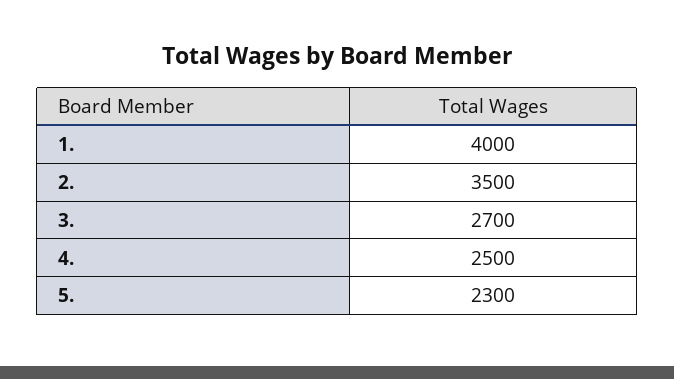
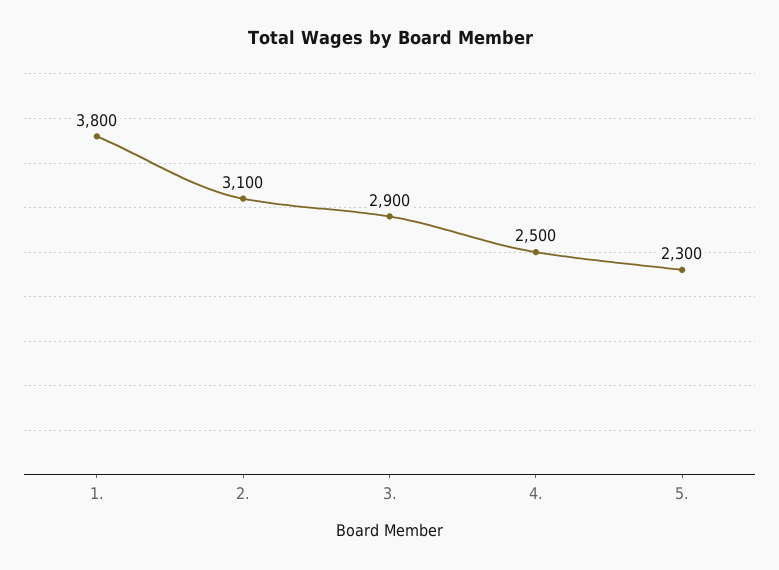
  {
-   "1.": 4000,
+   "1.": 3800,
-   "2.": 3500,
+   "2.": 3100,
-   "3.": 2700,
+   "3.": 2900,
    "4.": 2500,
    "5.": 2300
  }

